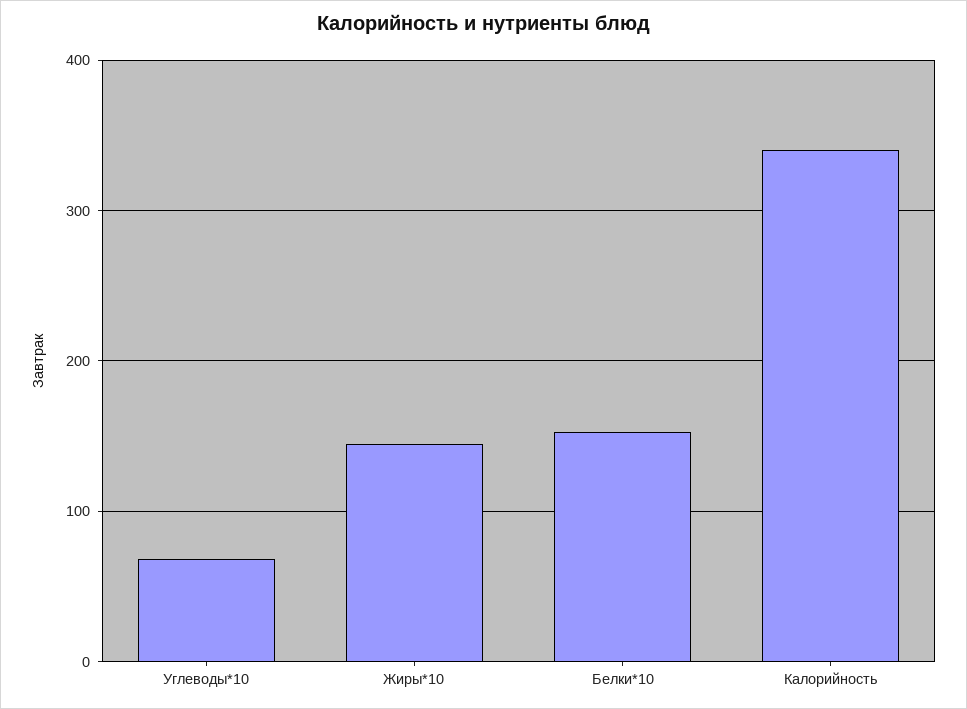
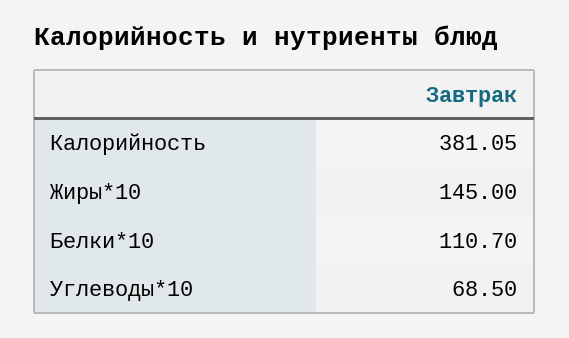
  {
    "Углеводы*10": 68.5,
    "Жиры*10": 145,
-   "Белки*10": 150,
+   "Белки*10": 110.7,
-   "Калорийность": 340
+   "Калорийность": 381.05
  }

